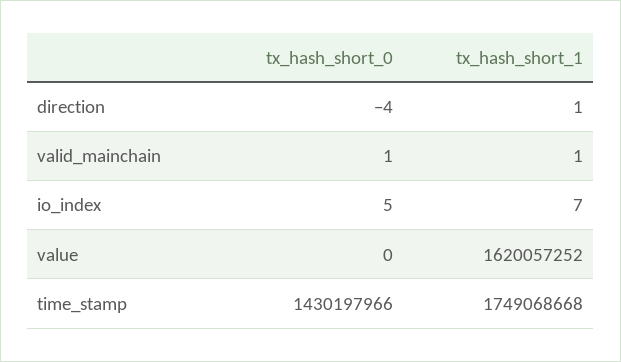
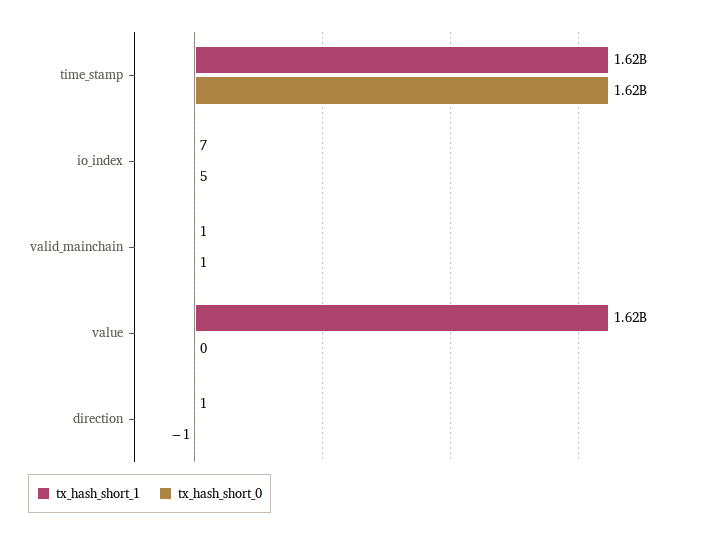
  {
    "tx_hash_short_0": {
-     "direction": -4,
+     "direction": -1,
      "valid_mainchain": 1,
      "io_index": 5,
      "value": 0,
-     "time_stamp": 1430197966
+     "time_stamp": 1620000000
    },
    "tx_hash_short_1": {
      "direction": 1,
      "valid_mainchain": 1,
      "io_index": 7,
      "value": 1620057252,
-     "time_stamp": 1749068668
+     "time_stamp": 1620000000
    }
  }

